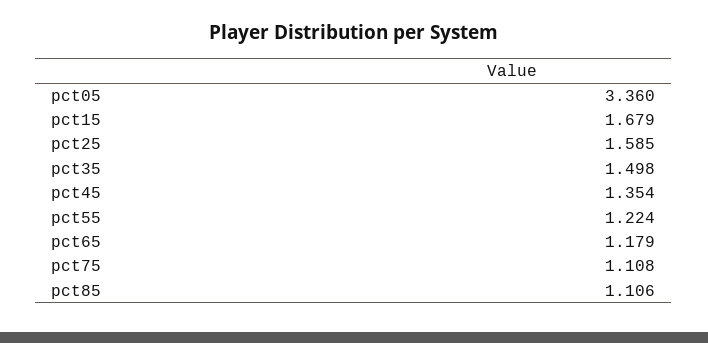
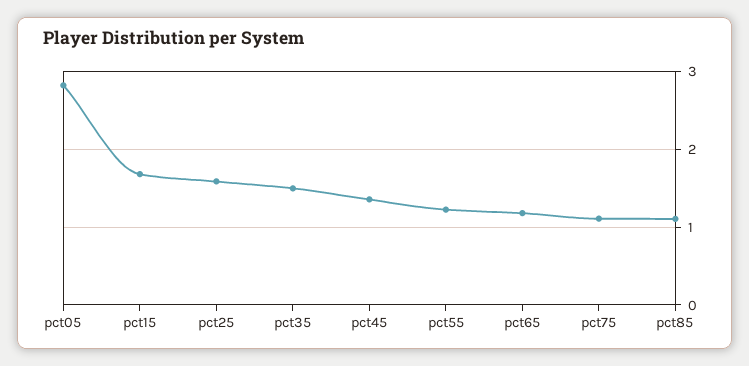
  {
-   "pct05": 3.36,
+   "pct05": 2.8,
    "pct15": 1.679,
    "pct25": 1.585,
    "pct35": 1.498,
    "pct45": 1.354,
    "pct55": 1.224,
    "pct65": 1.179,
    "pct75": 1.108,
    "pct85": 1.106
  }

